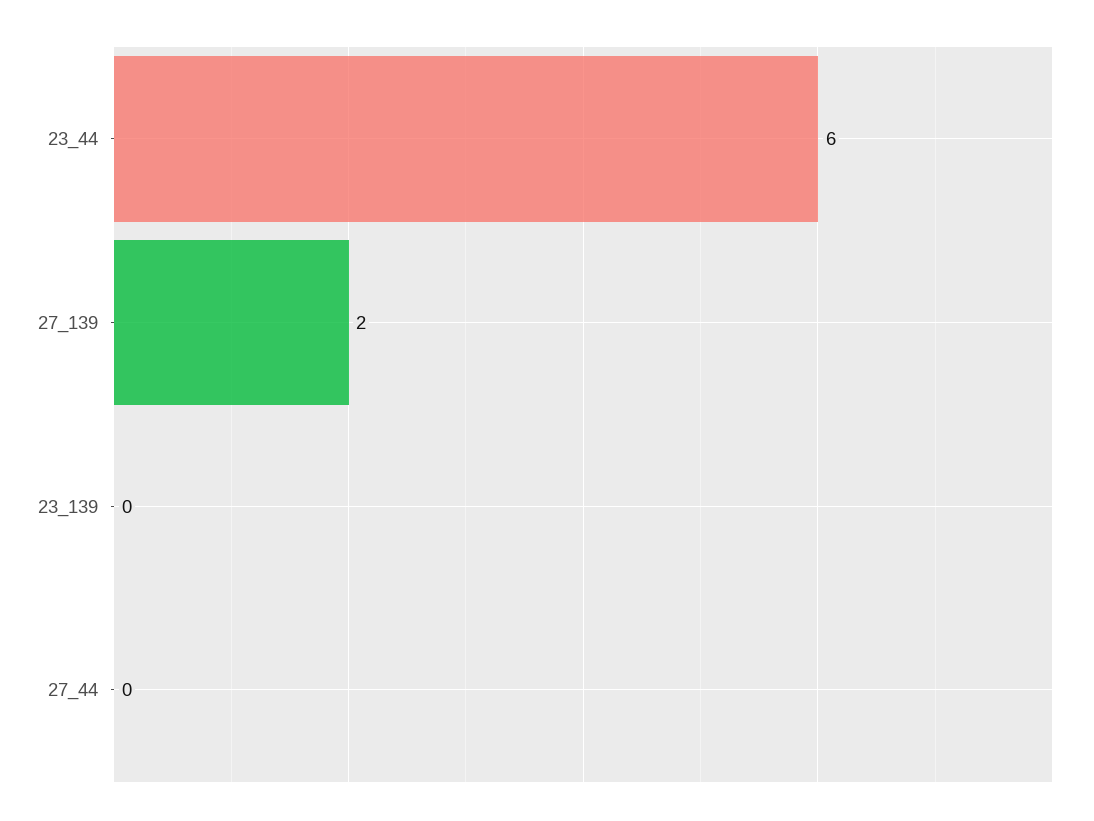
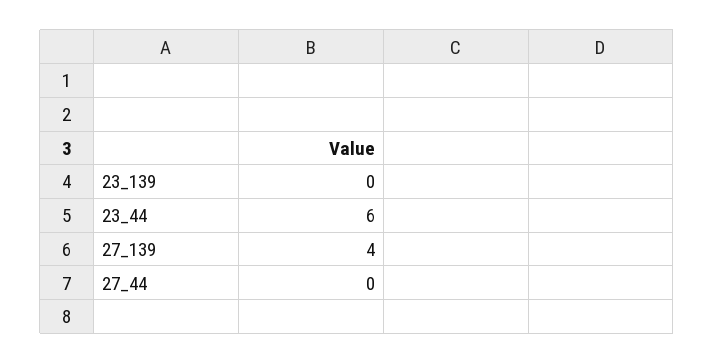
  {
    "23_44": 6,
-   "27_139": 2,
+   "27_139": 4,
    "23_139": 0,
    "27_44": 0
  }

